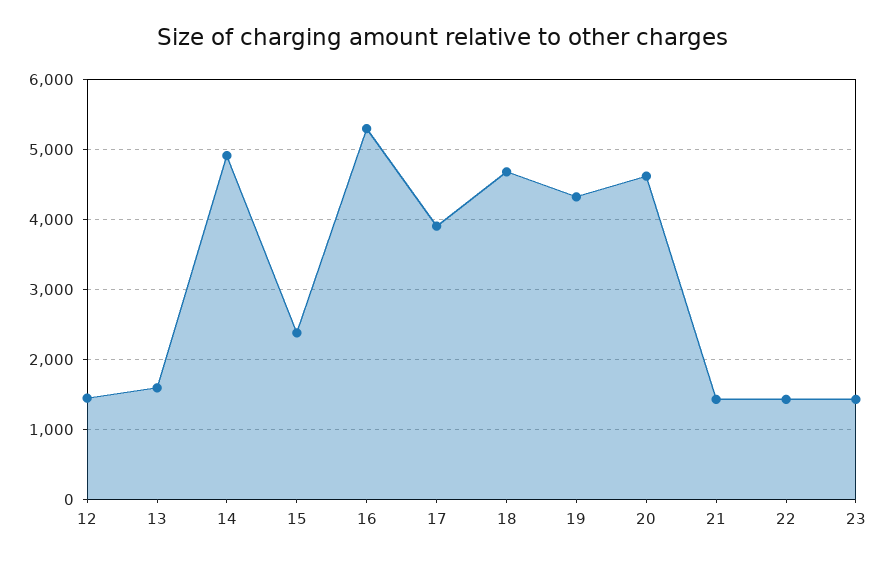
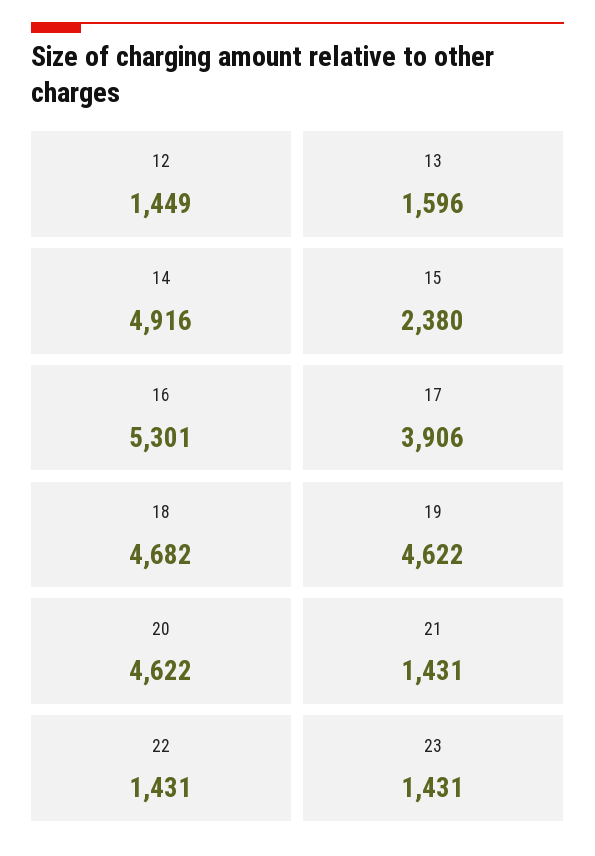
  {
    "12": 1449,
    "13": 1596,
    "14": 4916,
    "15": 2380,
    "16": 5301,
    "17": 3906,
    "18": 4682,
-   "19": 4300,
+   "19": 4622,
    "20": 4622,
    "21": 1431,
    "22": 1431,
    "23": 1431
  }

